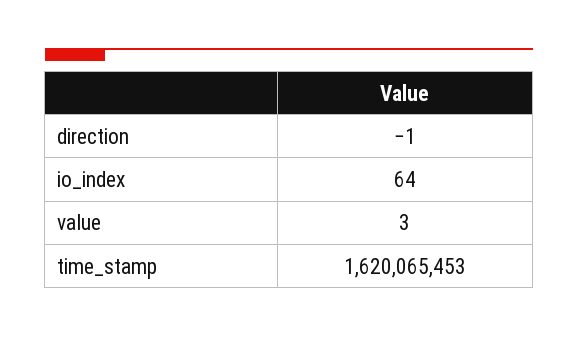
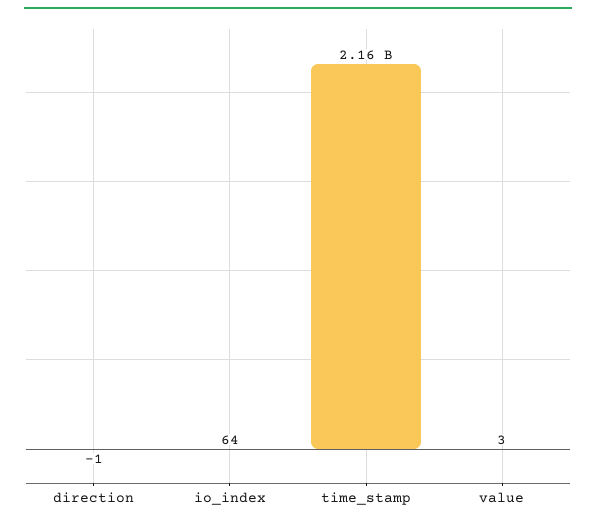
  {
    "direction": -1,
    "io_index": 64,
    "value": 3,
-   "time_stamp": 1620065453
+   "time_stamp": 2160000000
  }

